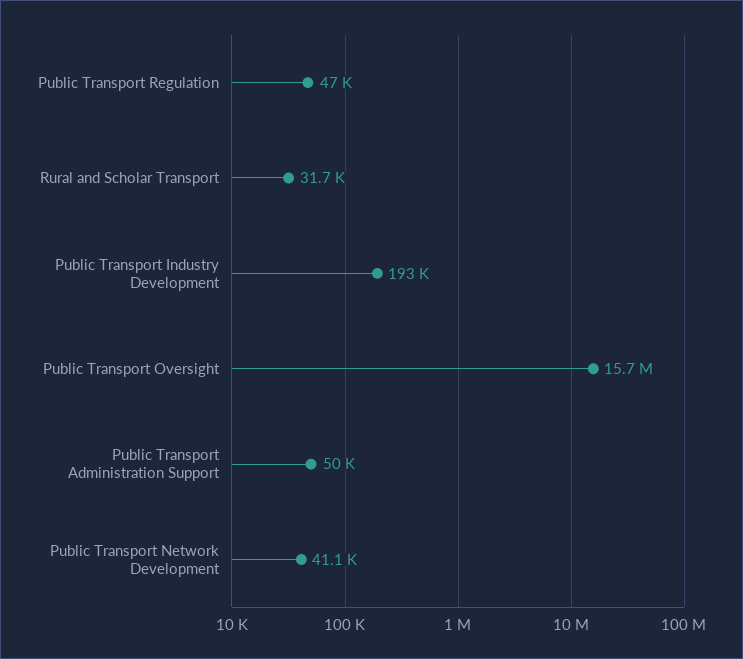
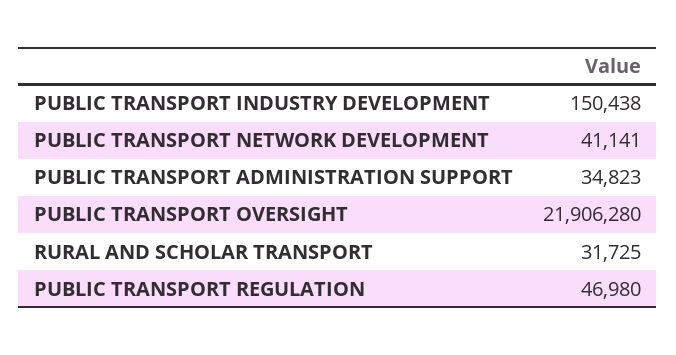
  {
    "Public Transport Regulation": 46980,
    "Rural and Scholar Transport": 31725,
-   "Public Transport Industry Development": 193000,
+   "Public Transport Industry Development": 150438,
-   "Public Transport Oversight": 15700000,
+   "Public Transport Oversight": 21906280,
-   "Public Transport Administration Support": 50000,
+   "Public Transport Administration Support": 34823,
    "Public Transport Network Development": 41141
  }

